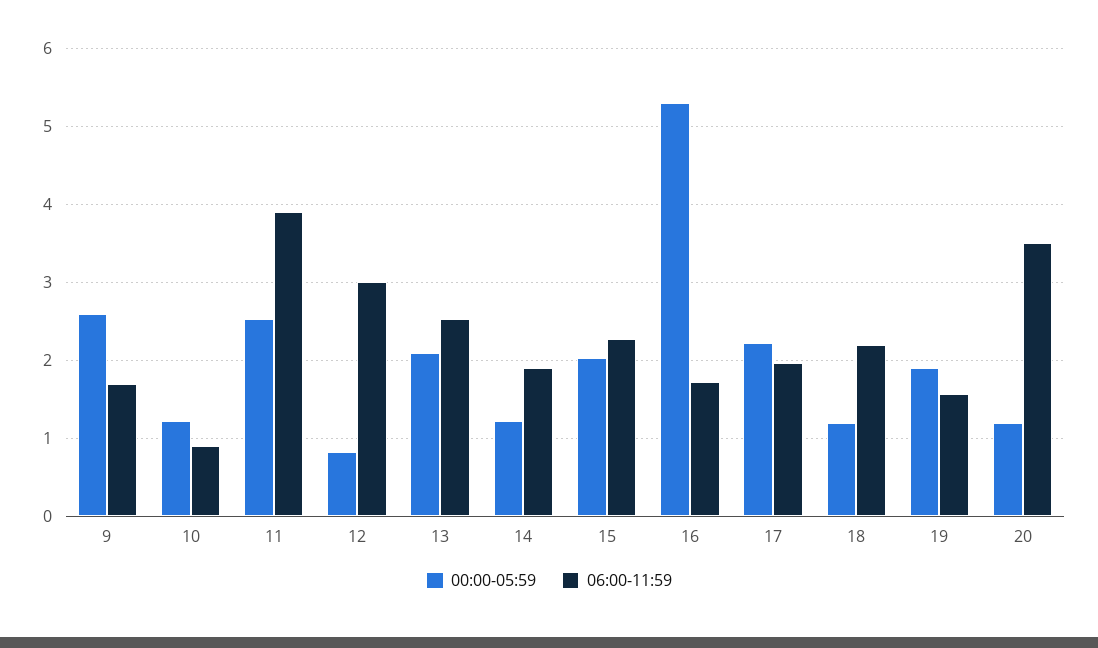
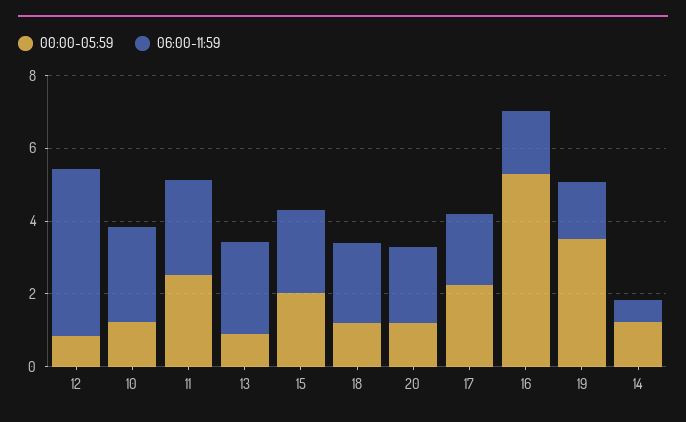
  {
    "00:00-05:59": {
-     "9": 2.6,
      "10": 1.2,
      "11": 2.5,
      "12": 0.8,
-     "13": 2.1,
+     "13": 1,
      "14": 1.2,
      "15": 2,
      "16": 5.3,
      "17": 2.2,
      "18": 1.2,
-     "19": 1.9,
+     "19": 3.5,
      "20": 1.2
    },
    "06:00-11:59": {
-     "9": 1.7,
-     "10": 0.9,
+     "10": 2.5,
-     "11": 3.9,
+     "11": 2.5,
-     "12": 3,
+     "12": 4.5,
      "13": 2.5,
-     "14": 1.9,
+     "14": 0.5,
      "15": 2.3,
      "16": 1.7,
      "17": 2,
      "18": 2.2,
      "19": 1.6,
-     "20": 3.5
+     "20": 2
    }
  }

